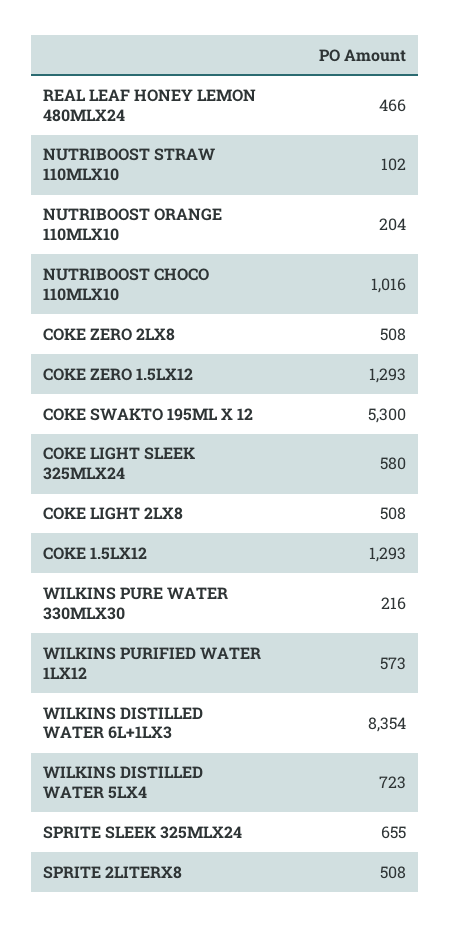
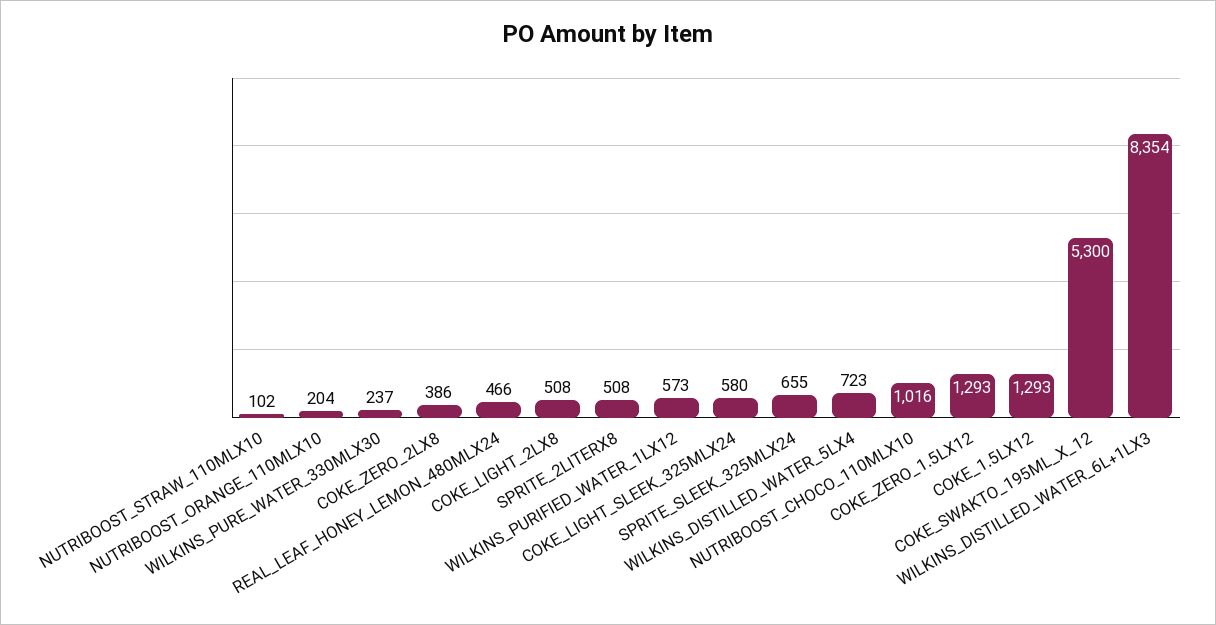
  {
    "REAL LEAF HONEY LEMON 480MLX24": 466,
    "NUTRIBOOST STRAW 110MLX10": 102,
    "NUTRIBOOST ORANGE 110MLX10": 204,
    "NUTRIBOOST CHOCO 110MLX10": 1016,
-   "COKE ZERO 2LX8": 508,
+   "COKE ZERO 2LX8": 386,
    "COKE ZERO 1.5LX12": 1293,
    "COKE SWAKTO 195ML X 12": 5300,
    "COKE LIGHT SLEEK 325MLX24": 580,
    "COKE LIGHT 2LX8": 508,
    "COKE 1.5LX12": 1293,
-   "WILKINS PURE WATER 330MLX30": 216,
+   "WILKINS PURE WATER 330MLX30": 237,
    "WILKINS PURIFIED WATER 1LX12": 573,
    "WILKINS DISTILLED WATER 6L+1LX3": 8354,
    "WILKINS DISTILLED WATER 5LX4": 723,
    "SPRITE SLEEK 325MLX24": 655,
    "SPRITE 2LITERX8": 508
  }

